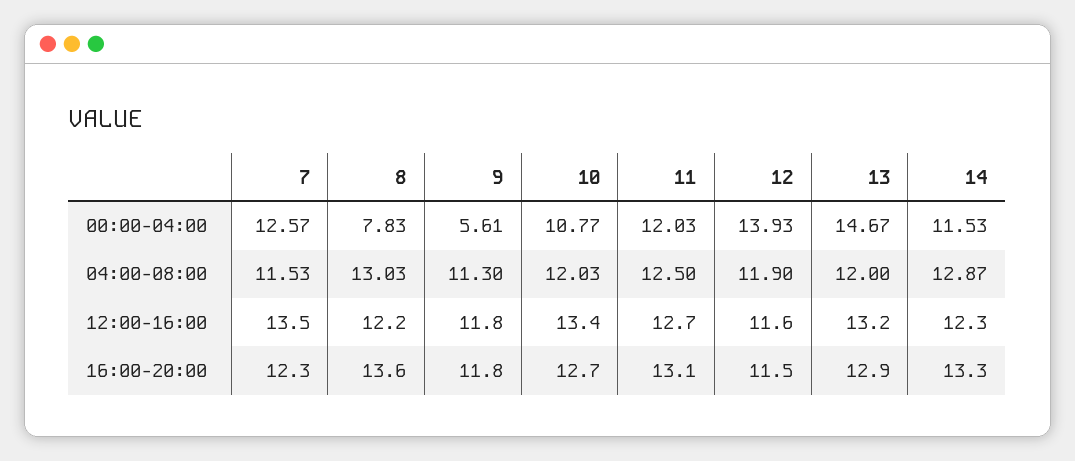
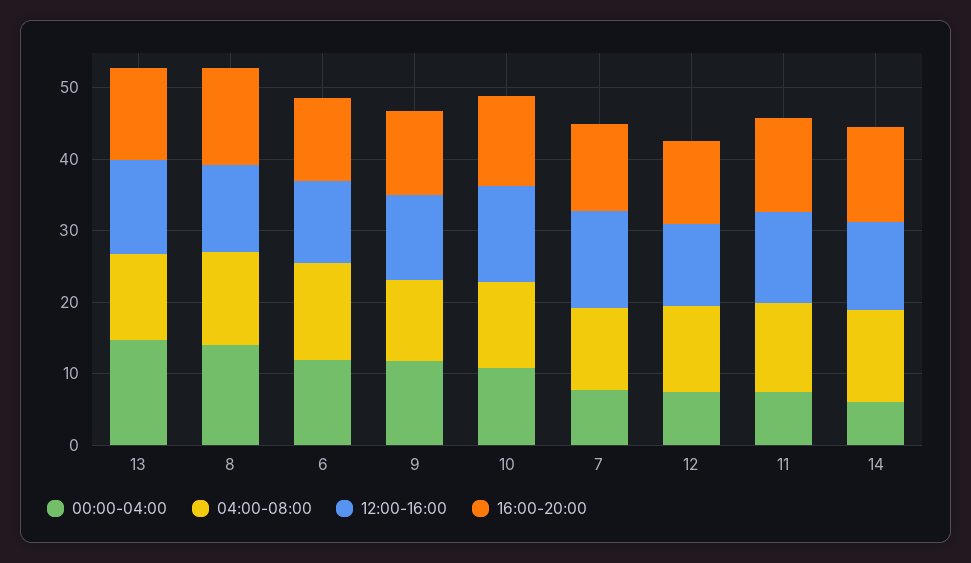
  {
    "00:00-04:00": {
-     "7": 12.57,
+     "7": 8,
-     "8": 7.83,
+     "8": 14,
-     "9": 5.61,
+     "9": 12,
      "10": 10.77,
-     "11": 12.03,
+     "11": 8,
-     "12": 13.93,
+     "12": 8,
      "13": 14.67,
-     "14": 11.53
+     "14": 6,
+     "6": 12
    },
    "04:00-08:00": {
      "7": 11.53,
      "8": 13.03,
      "9": 11.3,
      "10": 12.03,
      "11": 12.5,
      "12": 11.9,
      "13": 12,
-     "14": 12.87
+     "14": 12.87,
+     "6": 14
    },
    "12:00-16:00": {
      "7": 13.5,
      "8": 12.2,
      "9": 11.8,
      "10": 13.4,
      "11": 12.7,
      "12": 11.6,
      "13": 13.2,
-     "14": 12.3
+     "14": 12.3,
+     "6": 12
    },
    "16:00-20:00": {
      "7": 12.3,
      "8": 13.6,
      "9": 11.8,
      "10": 12.7,
      "11": 13.1,
      "12": 11.5,
      "13": 12.9,
-     "14": 13.3
+     "14": 13.3,
+     "6": 12
    }
  }

